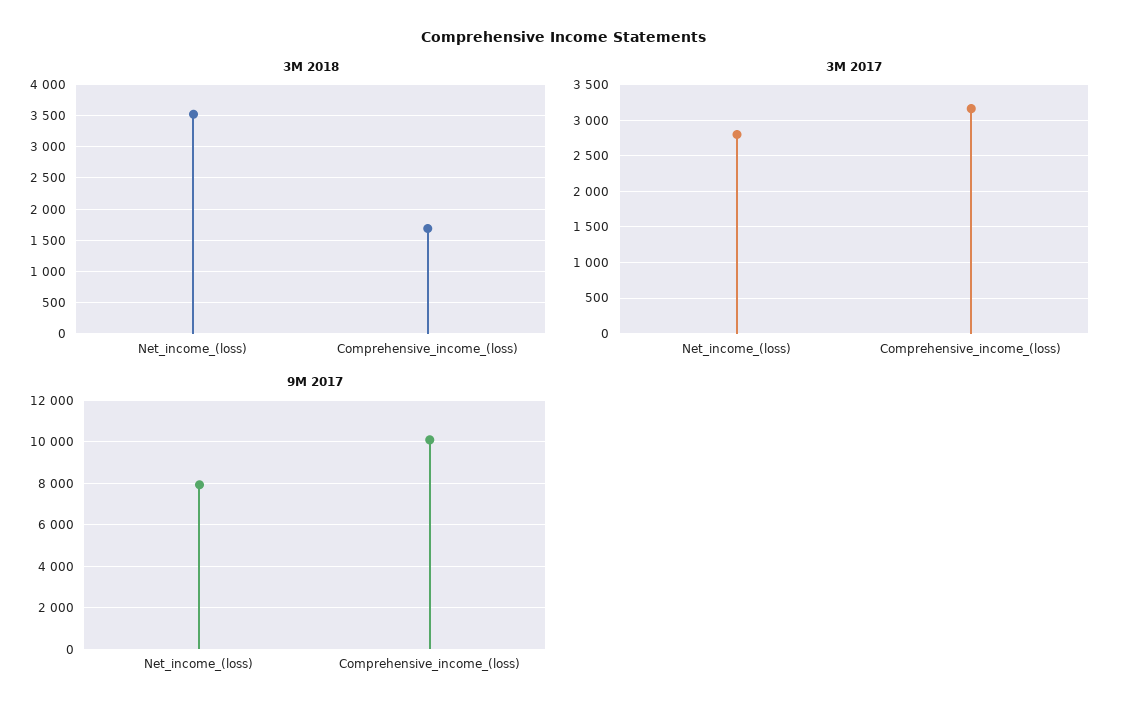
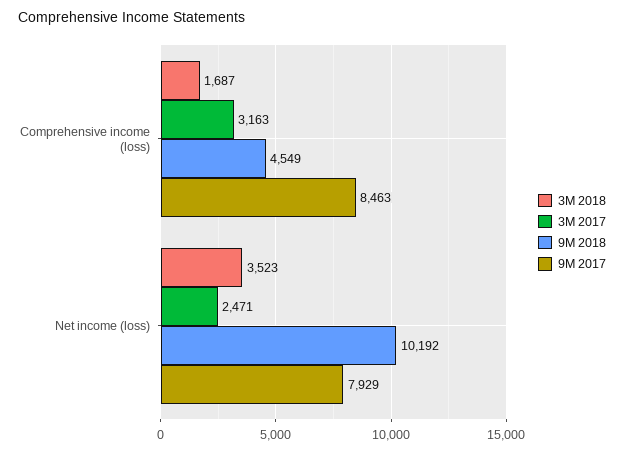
  {
    "3M 2018": {
      "Net_income_(loss)": 3523,
      "Comprehensive_income_(loss)": 1687
    },
    "3M 2017": {
-     "Net_income_(loss)": 2800,
+     "Net_income_(loss)": 2471,
      "Comprehensive_income_(loss)": 3163
    },
    "9M 2017": {
      "Net_income_(loss)": 7929,
-     "Comprehensive_income_(loss)": 10000
+     "Comprehensive_income_(loss)": 8463
-   }
+   },
+   "9M 2018": {
+     "Comprehensive_income_(loss)": 4549,
+     "Net_income_(loss)": 10192
+   }
  }

